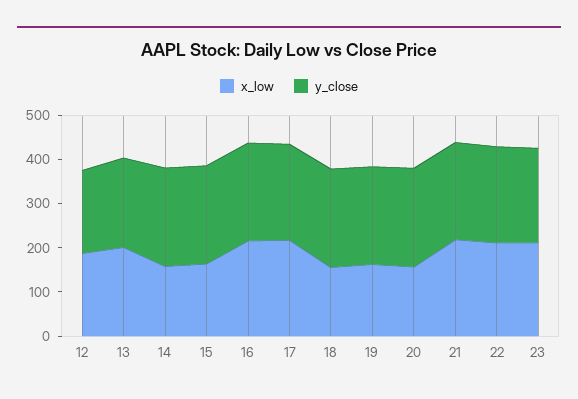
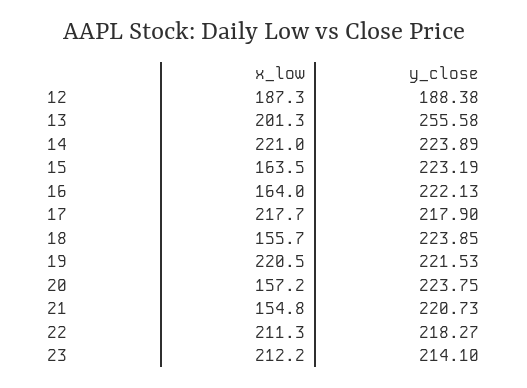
  {
    "x_low": {
      "12": 187.3,
      "13": 201.3,
-     "14": 160,
+     "14": 221,
      "15": 163.5,
-     "16": 220,
+     "16": 164,
      "17": 217.7,
      "18": 155.7,
-     "19": 160,
+     "19": 220.5,
      "20": 157.2,
-     "21": 220,
+     "21": 154.8,
      "22": 211.3,
      "23": 212.2
    },
    "y_close": {
      "12": 188.38,
-     "13": 200,
+     "13": 255.58,
      "14": 223.89,
      "15": 223.19,
      "16": 222.13,
      "17": 217.9,
      "18": 223.85,
      "19": 221.53,
      "20": 223.75,
      "21": 220.73,
      "22": 218.27,
      "23": 214.1
    }
  }

